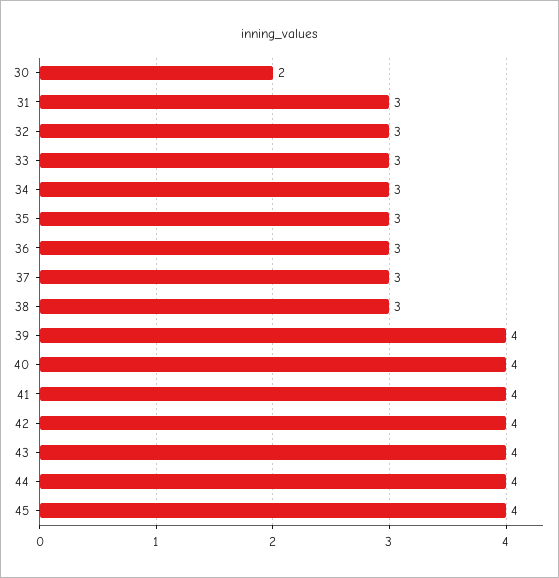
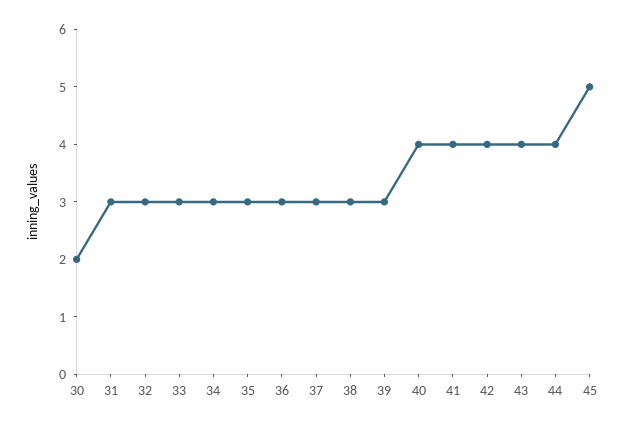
  {
    "30": 2,
    "31": 3,
    "32": 3,
    "33": 3,
    "34": 3,
    "35": 3,
    "36": 3,
    "37": 3,
    "38": 3,
-   "39": 4,
+   "39": 3,
    "40": 4,
    "41": 4,
    "42": 4,
    "43": 4,
    "44": 4,
-   "45": 4
+   "45": 5
  }

